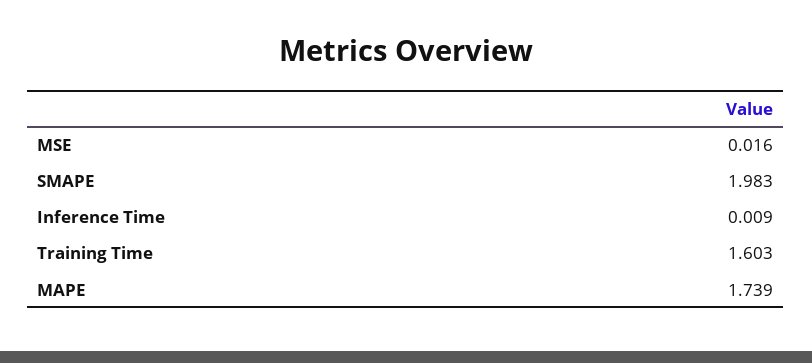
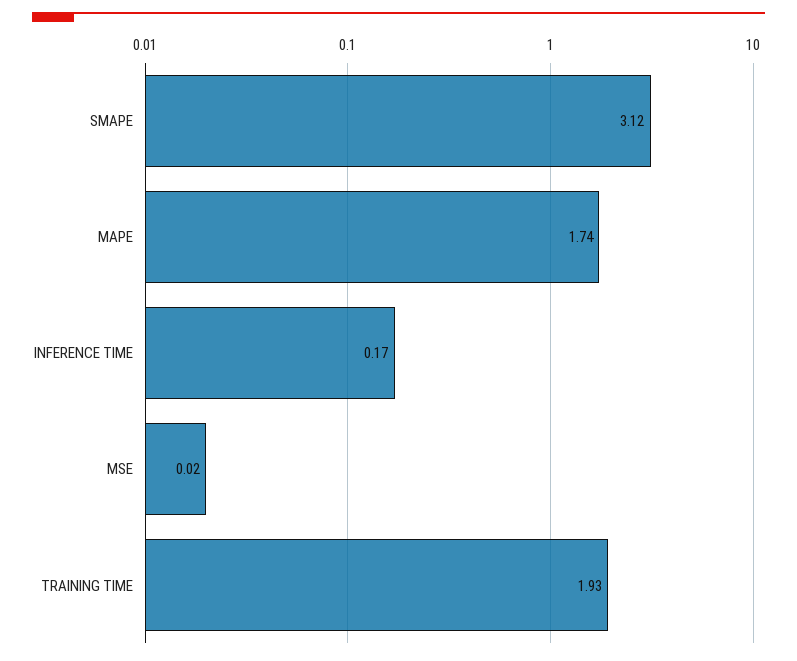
  {
    "MSE": 0.016,
-   "SMAPE": 1.983,
+   "SMAPE": 3.12,
-   "Inference Time": 0.009,
+   "Inference Time": 0.17,
-   "Training Time": 1.603,
+   "Training Time": 1.93,
    "MAPE": 1.739
  }

